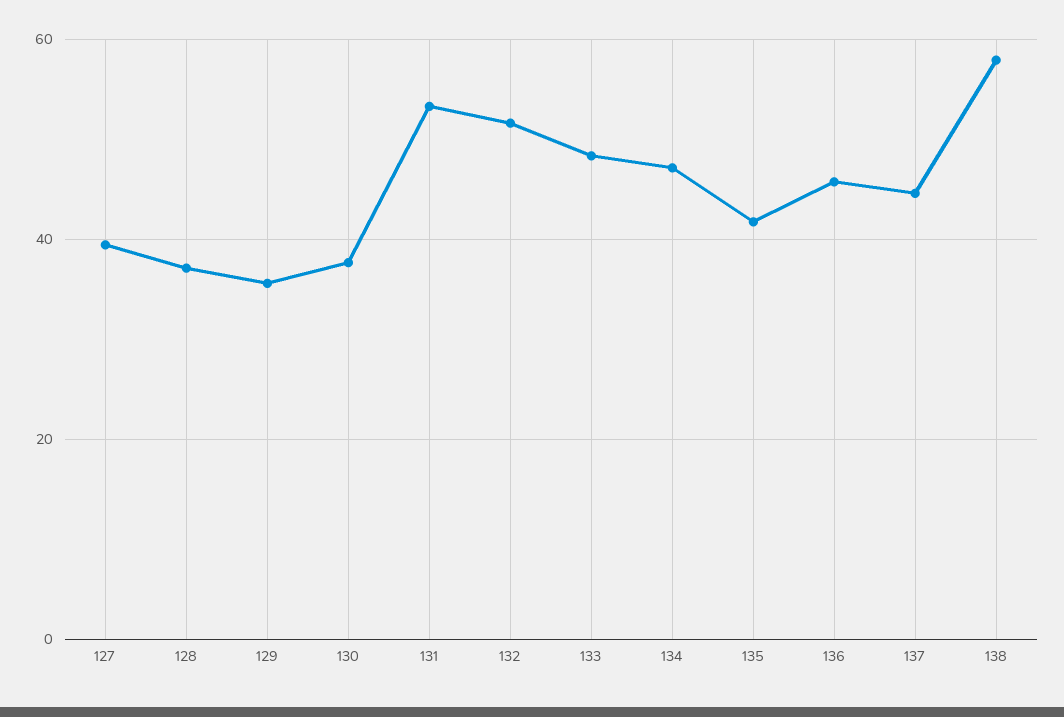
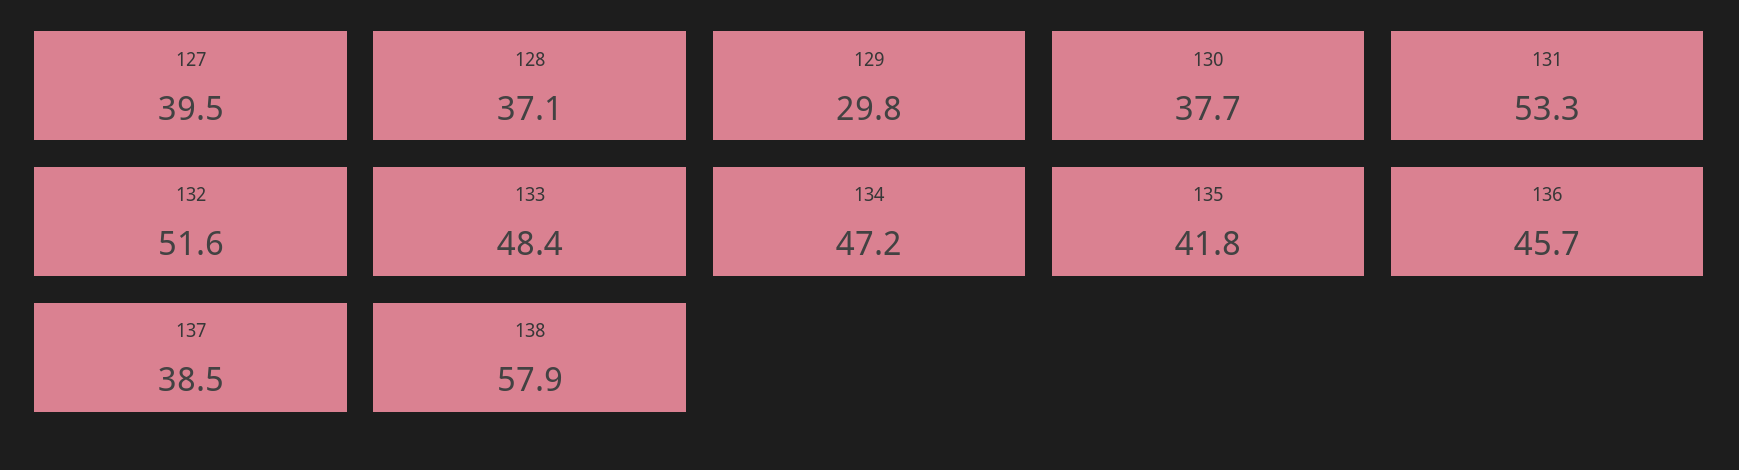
  {
    "127": 39.5,
    "128": 37.1,
-   "129": 36,
+   "129": 29.8,
    "130": 37.7,
    "131": 53.3,
    "132": 51.6,
    "133": 48.4,
    "134": 47.2,
    "135": 41.8,
    "136": 45.7,
-   "137": 44,
+   "137": 38.5,
    "138": 57.9
  }

